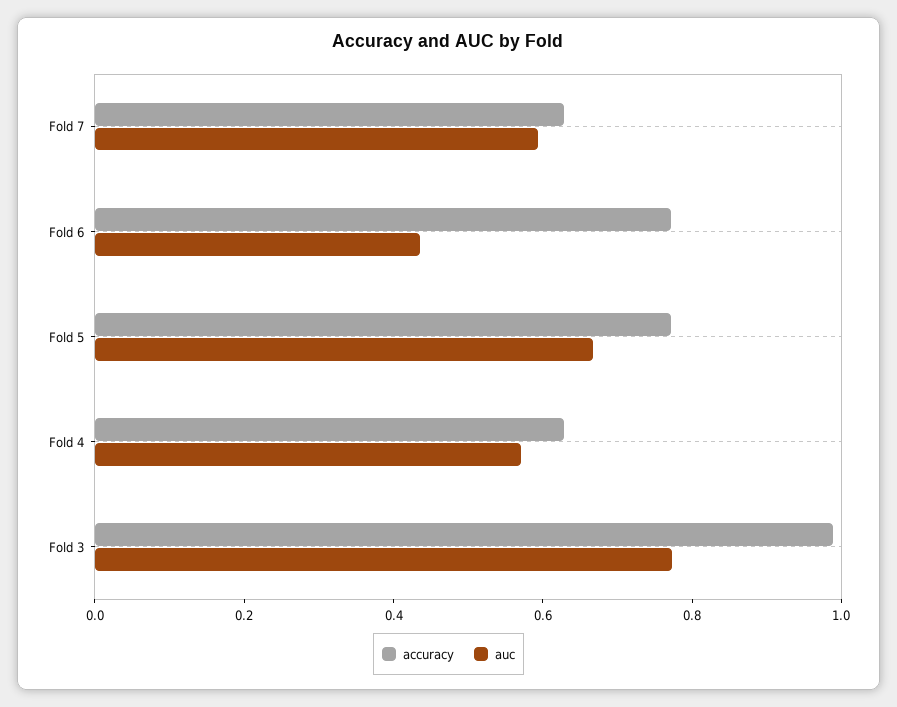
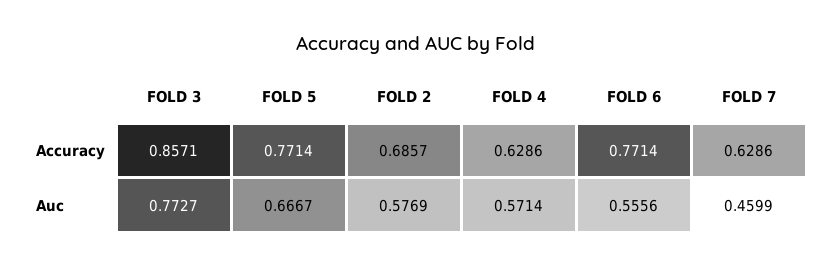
  {
    "accuracy": {
      "Fold 7": 0.6286,
      "Fold 6": 0.7714,
      "Fold 5": 0.7714,
      "Fold 4": 0.6286,
-     "Fold 3": 1
+     "Fold 3": 0.8571,
+     "FOLD 2": 0.6857
    },
    "auc": {
-     "Fold 7": 0.6,
+     "Fold 7": 0.4599,
-     "Fold 6": 0.45,
+     "Fold 6": 0.5556,
      "Fold 5": 0.6667,
      "Fold 4": 0.5714,
-     "Fold 3": 0.7727
+     "Fold 3": 0.7727,
+     "FOLD 2": 0.5769
    }
  }

